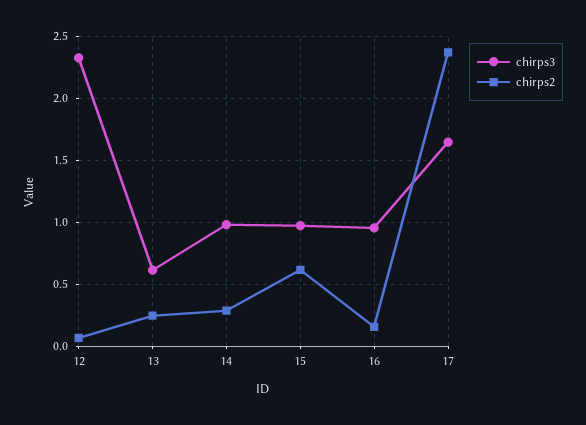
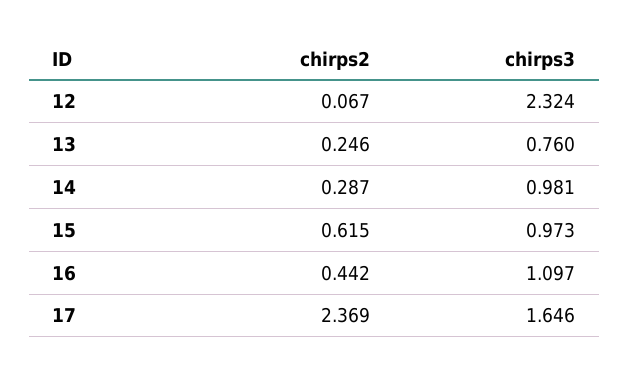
  {
    "chirps3": {
      "12": 2.324,
-     "13": 0.6,
+     "13": 0.76,
      "14": 0.981,
      "15": 0.973,
-     "16": 0.95,
+     "16": 1.097,
      "17": 1.646
    },
    "chirps2": {
      "12": 0.067,
      "13": 0.246,
      "14": 0.287,
      "15": 0.615,
-     "16": 0.15,
+     "16": 0.442,
      "17": 2.369
    }
  }

